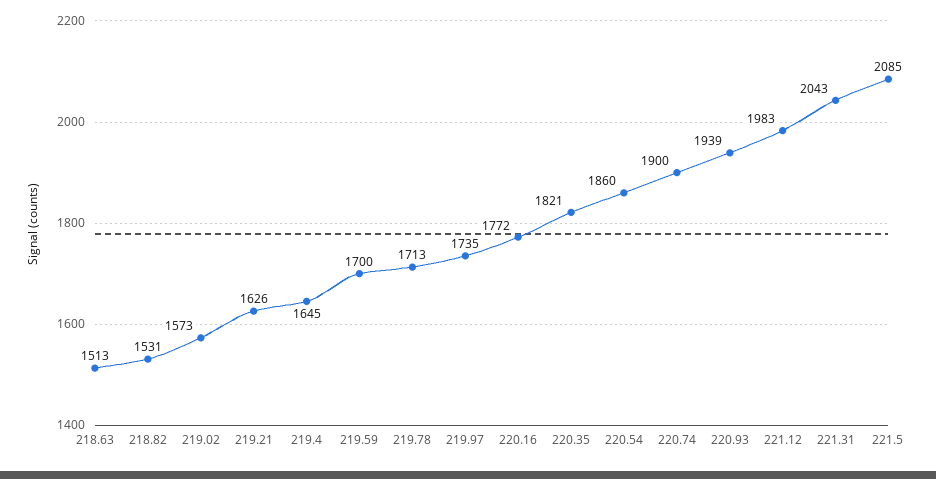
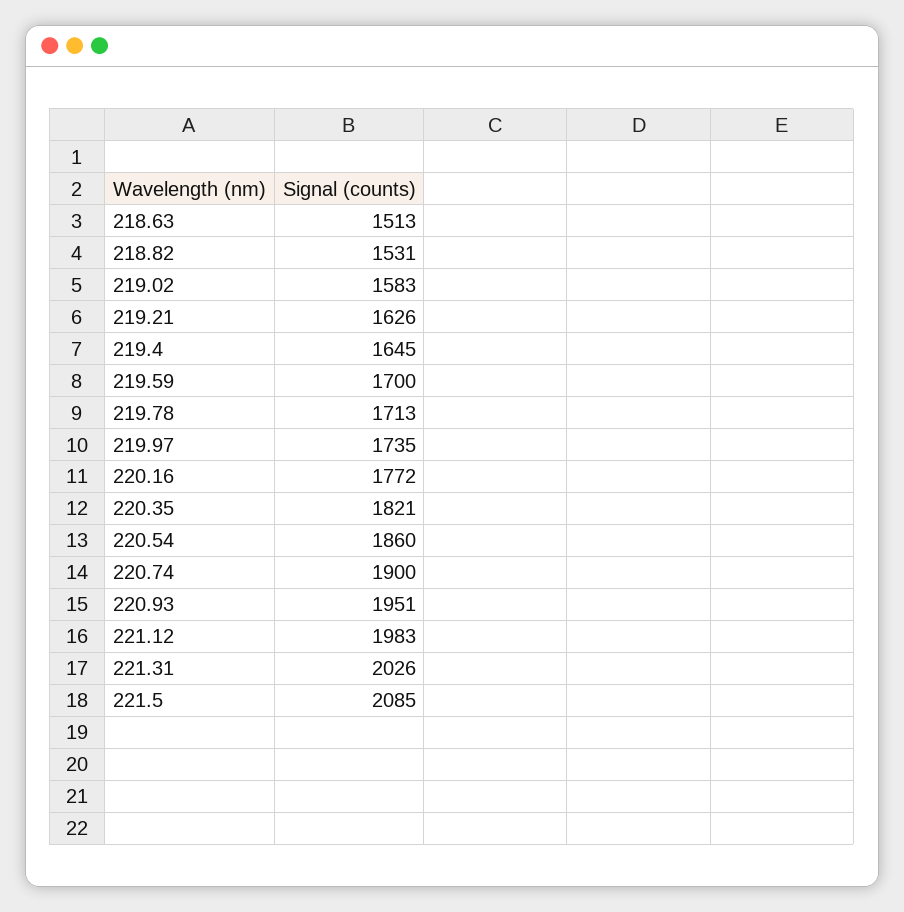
  {
    "218.63": 1513,
    "218.82": 1531,
-   "219.02": 1573,
+   "219.02": 1583,
    "219.21": 1626,
    "219.4": 1645,
    "219.59": 1700,
    "219.78": 1713,
    "219.97": 1735,
    "220.16": 1772,
    "220.35": 1821,
    "220.54": 1860,
    "220.74": 1900,
-   "220.93": 1939,
+   "220.93": 1951,
    "221.12": 1983,
-   "221.31": 2043,
+   "221.31": 2026,
    "221.5": 2085
  }

